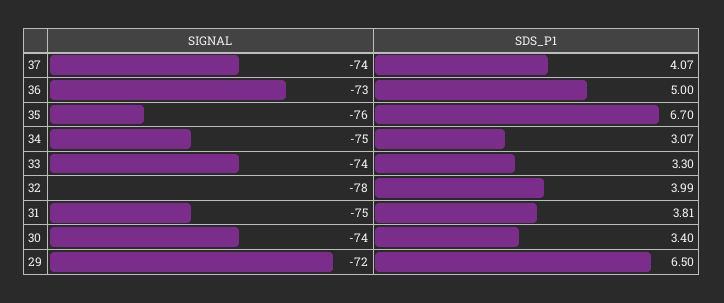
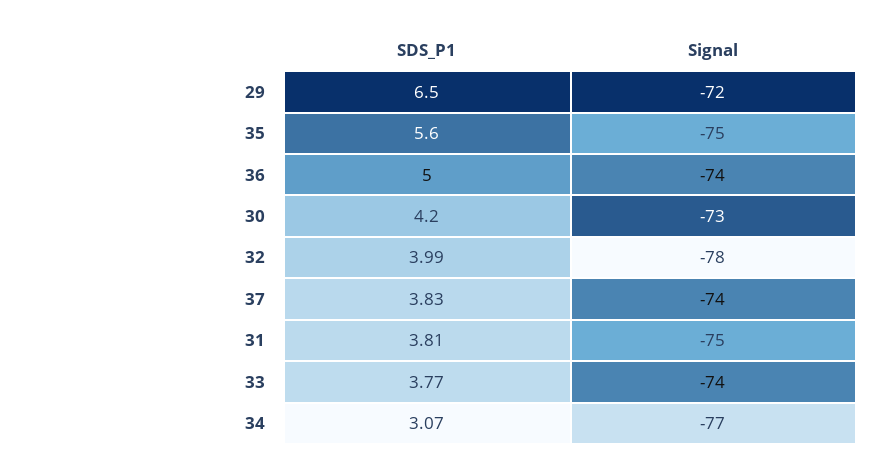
  {
    "SIGNAL": {
      "37": -74,
-     "36": -73,
+     "36": -74,
-     "35": -76,
+     "35": -75,
-     "34": -75,
+     "34": -77,
      "33": -74,
      "32": -78,
      "31": -75,
-     "30": -74,
+     "30": -73,
      "29": -72
    },
    "SDS_P1": {
-     "37": 4.07,
+     "37": 3.83,
      "36": 5,
-     "35": 6.7,
+     "35": 5.6,
      "34": 3.07,
-     "33": 3.3,
+     "33": 3.77,
      "32": 3.99,
      "31": 3.81,
-     "30": 3.4,
+     "30": 4.2,
      "29": 6.5
    }
  }

